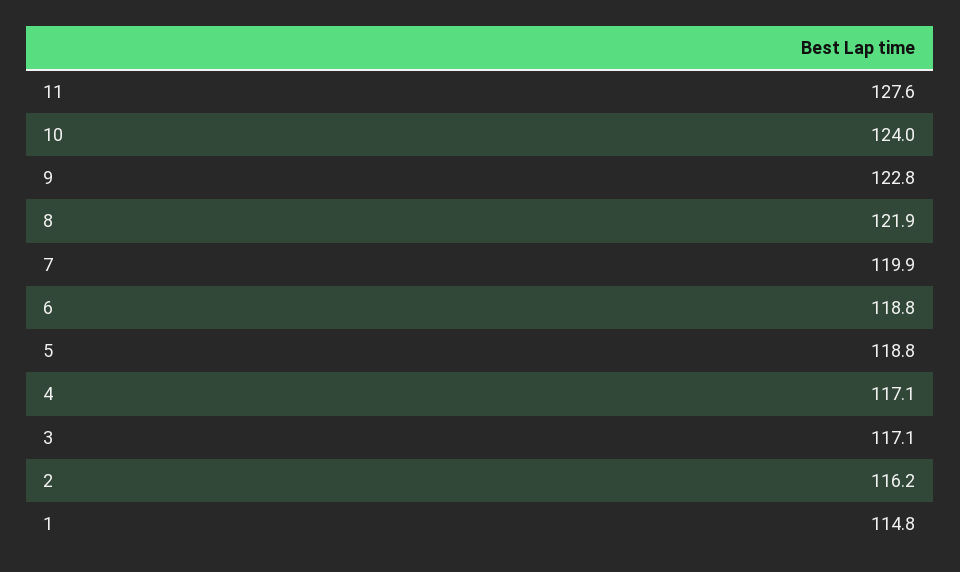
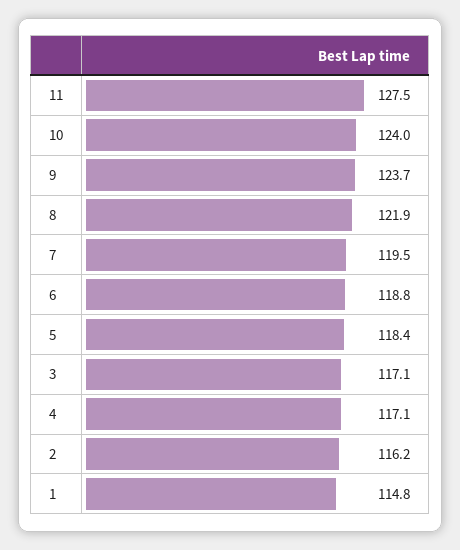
  {
-   "11": 127.6,
+   "11": 127.5,
    "10": 124,
-   "9": 122.8,
+   "9": 123.7,
    "8": 121.9,
-   "7": 119.9,
+   "7": 119.5,
    "6": 118.8,
-   "5": 118.8,
+   "5": 118.4,
    "4": 117.1,
    "3": 117.1,
    "2": 116.2,
    "1": 114.8
  }

